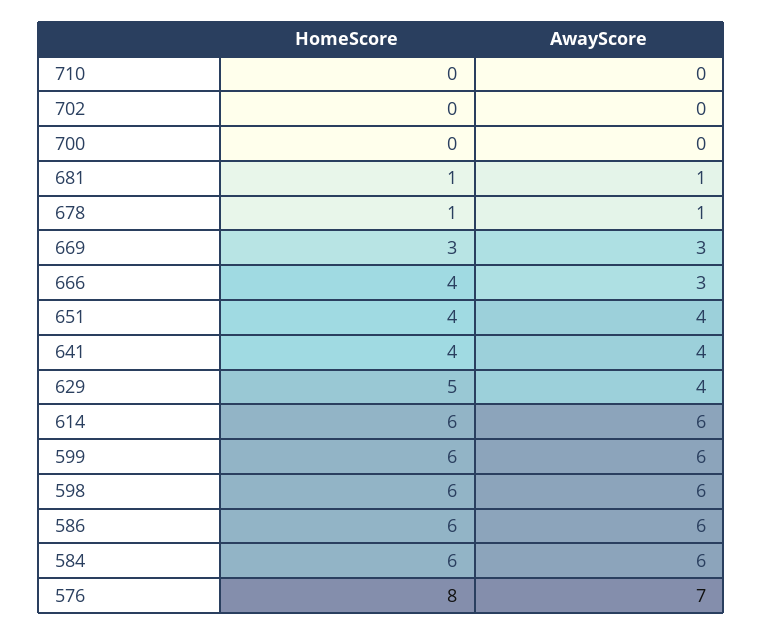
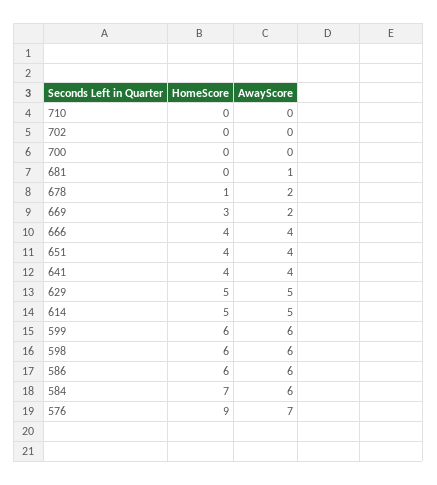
  {
    "HomeScore": {
      "710": 0,
      "702": 0,
      "700": 0,
-     "681": 1,
+     "681": 0,
      "678": 1,
      "669": 3,
      "666": 4,
      "651": 4,
      "641": 4,
      "629": 5,
-     "614": 6,
+     "614": 5,
      "599": 6,
      "598": 6,
      "586": 6,
-     "584": 6,
+     "584": 7,
-     "576": 8
+     "576": 9
    },
    "AwayScore": {
      "710": 0,
      "702": 0,
      "700": 0,
      "681": 1,
-     "678": 1,
+     "678": 2,
-     "669": 3,
+     "669": 2,
-     "666": 3,
+     "666": 4,
      "651": 4,
      "641": 4,
-     "629": 4,
+     "629": 5,
-     "614": 6,
+     "614": 5,
      "599": 6,
      "598": 6,
      "586": 6,
      "584": 6,
      "576": 7
    }
  }

